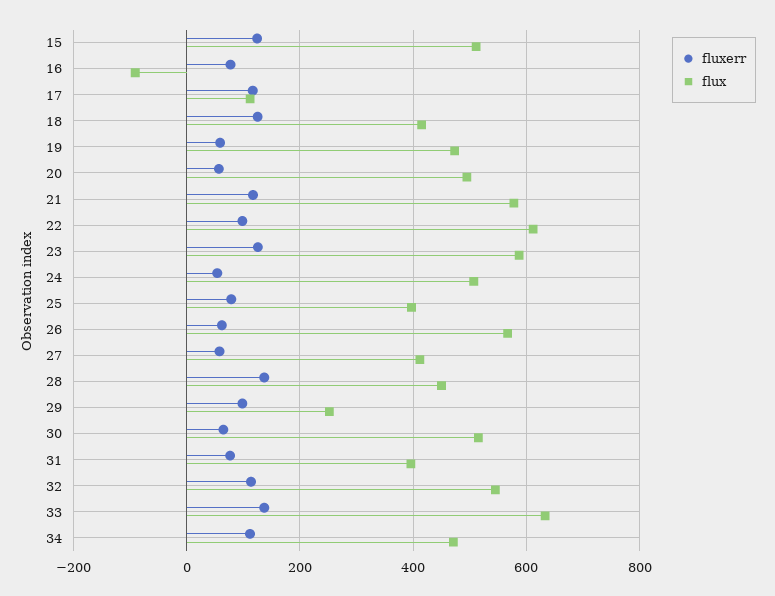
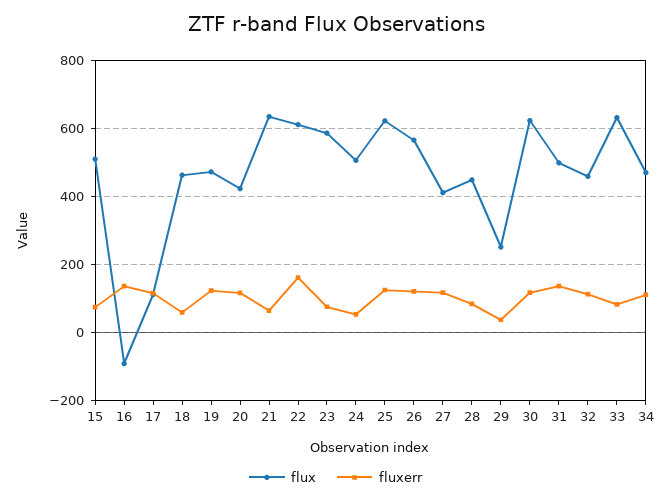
  {
    "fluxerr": {
-     "15": 120,
+     "15": 80,
-     "16": 80,
+     "16": 140,
      "17": 120,
-     "18": 120,
+     "18": 60,
-     "19": 60,
+     "19": 120,
-     "20": 60,
+     "20": 120,
-     "21": 120,
+     "21": 60,
-     "22": 100,
+     "22": 160,
-     "23": 120,
+     "23": 80,
      "24": 60,
-     "25": 80,
+     "25": 120,
-     "26": 60,
+     "26": 120,
-     "27": 60,
+     "27": 120,
-     "28": 140,
+     "28": 80,
-     "29": 100,
+     "29": 40,
-     "30": 60,
+     "30": 120,
-     "31": 80,
+     "31": 140,
      "32": 120,
-     "33": 140,
+     "33": 80,
      "34": 120
    },
    "flux": {
      "15": 520,
      "16": -100,
      "17": 120,
-     "18": 420,
+     "18": 460,
      "19": 480,
-     "20": 500,
+     "20": 420,
-     "21": 580,
+     "21": 640,
      "22": 620,
      "23": 580,
      "24": 500,
-     "25": 400,
+     "25": 620,
      "26": 560,
      "27": 420,
      "28": 460,
      "29": 260,
-     "30": 520,
+     "30": 620,
-     "31": 400,
+     "31": 500,
-     "32": 540,
+     "32": 460,
      "33": 640,
      "34": 480
    }
  }

